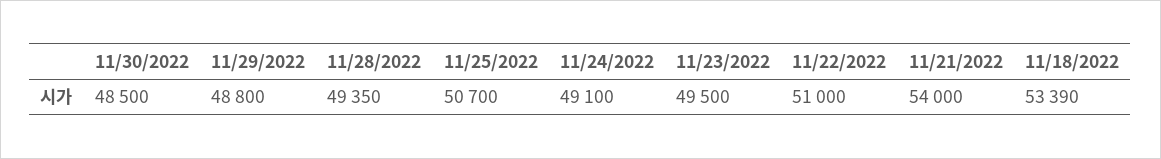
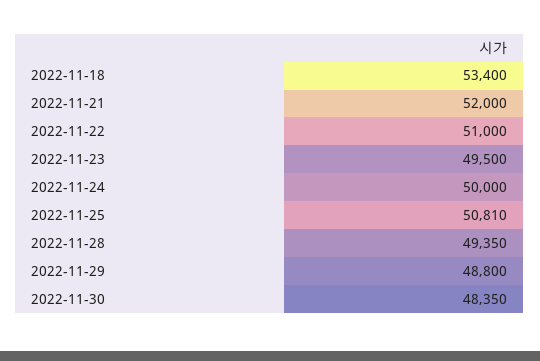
  {
-   "11/30/2022": 48500,
+   "11/30/2022": 48350,
    "11/29/2022": 48800,
    "11/28/2022": 49350,
-   "11/25/2022": 50700,
+   "11/25/2022": 50810,
-   "11/24/2022": 49100,
+   "11/24/2022": 50000,
    "11/23/2022": 49500,
    "11/22/2022": 51000,
-   "11/21/2022": 54000,
+   "11/21/2022": 52000,
-   "11/18/2022": 53390
+   "11/18/2022": 53400
  }

